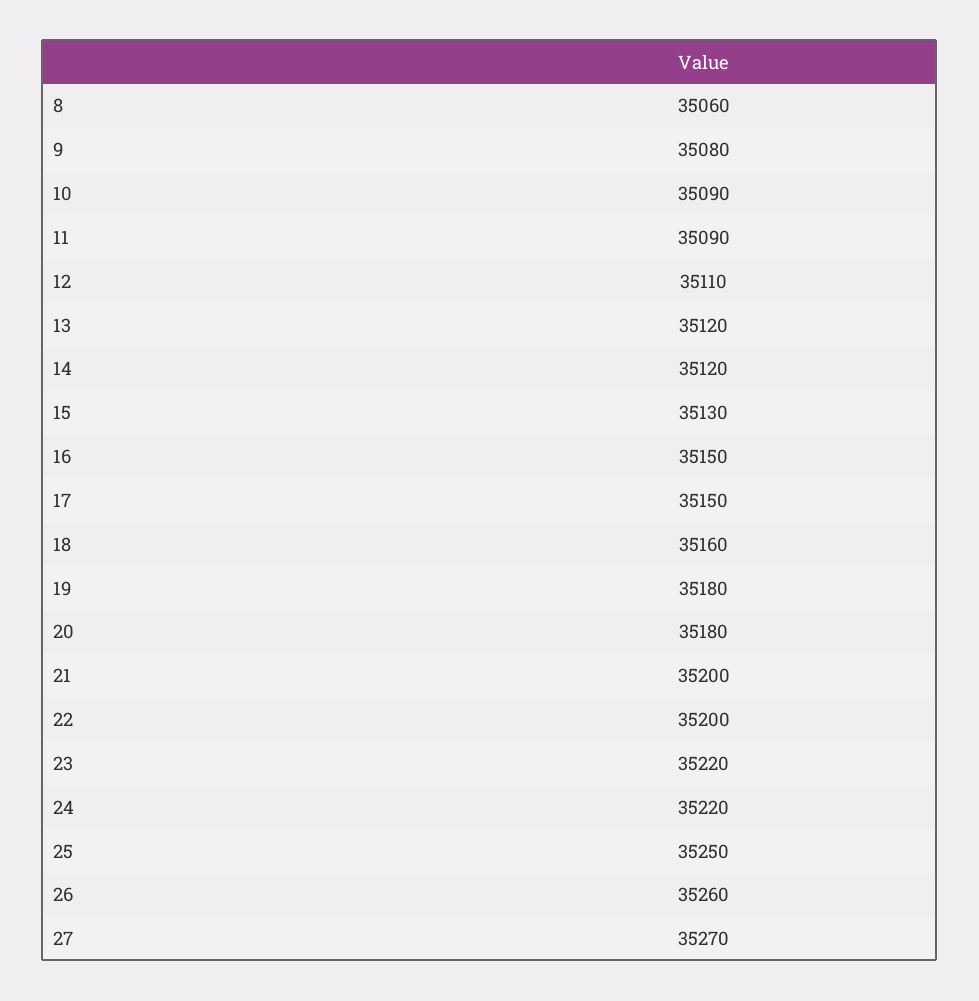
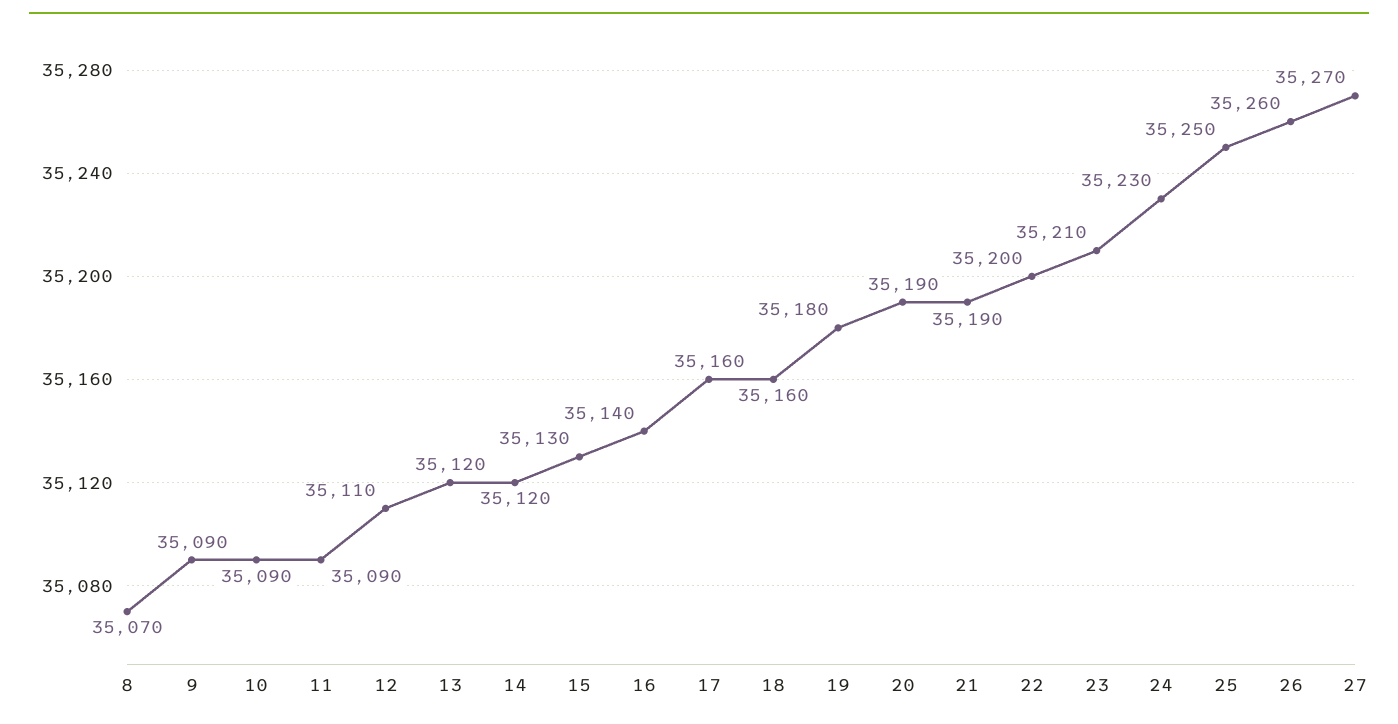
  {
-   "8": 35060,
+   "8": 35070,
-   "9": 35080,
+   "9": 35090,
    "10": 35090,
    "11": 35090,
    "12": 35110,
    "13": 35120,
    "14": 35120,
    "15": 35130,
-   "16": 35150,
+   "16": 35140,
-   "17": 35150,
+   "17": 35160,
    "18": 35160,
    "19": 35180,
-   "20": 35180,
+   "20": 35190,
-   "21": 35200,
+   "21": 35190,
    "22": 35200,
-   "23": 35220,
+   "23": 35210,
-   "24": 35220,
+   "24": 35230,
    "25": 35250,
    "26": 35260,
    "27": 35270
  }

